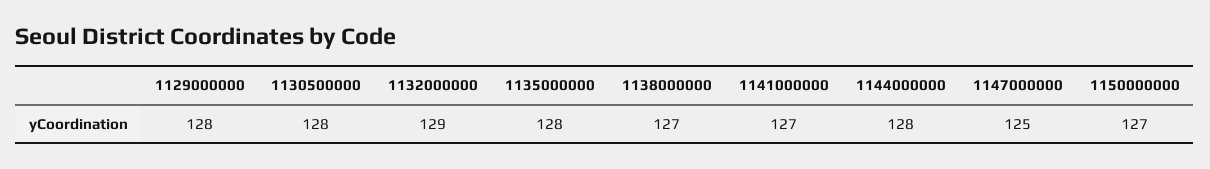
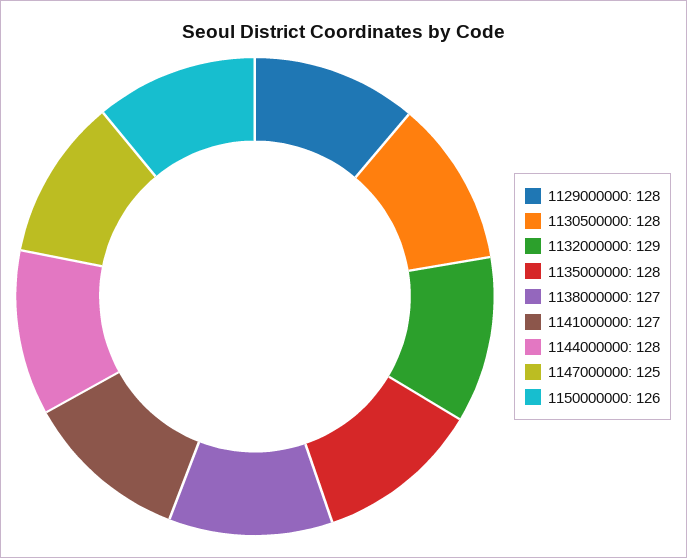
  {
    "1129000000": 128,
    "1130500000": 128,
    "1132000000": 129,
    "1135000000": 128,
    "1138000000": 127,
    "1141000000": 127,
    "1144000000": 128,
    "1147000000": 125,
-   "1150000000": 127
+   "1150000000": 126
  }

